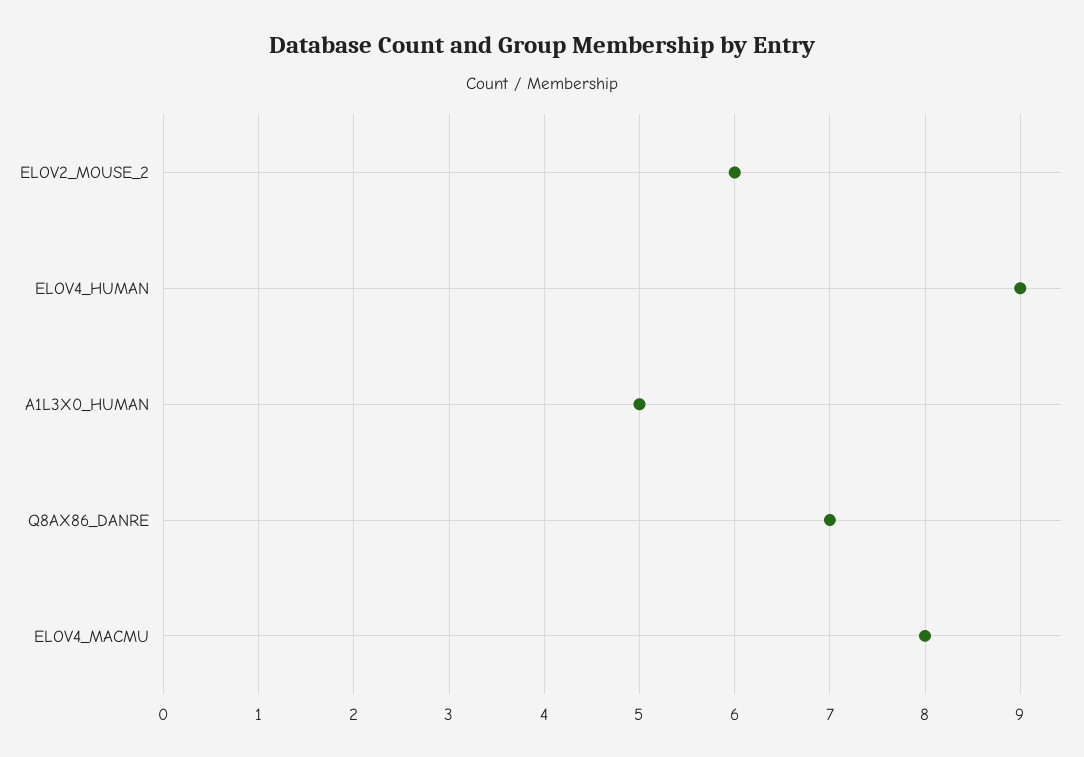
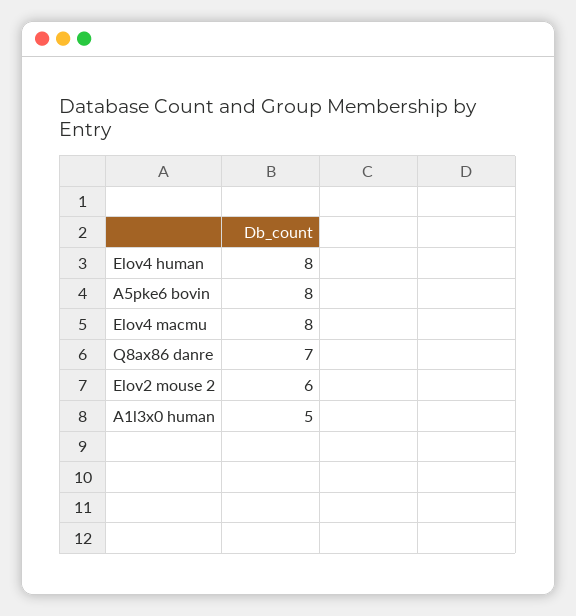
  {
    "ELOV2_MOUSE_2": 6,
-   "ELOV4_HUMAN": 9,
+   "ELOV4_HUMAN": 8,
    "A1L3X0_HUMAN": 5,
    "Q8AX86_DANRE": 7,
-   "ELOV4_MACMU": 8
+   "ELOV4_MACMU": 8,
+   "A5pke6 bovin": 8
  }

